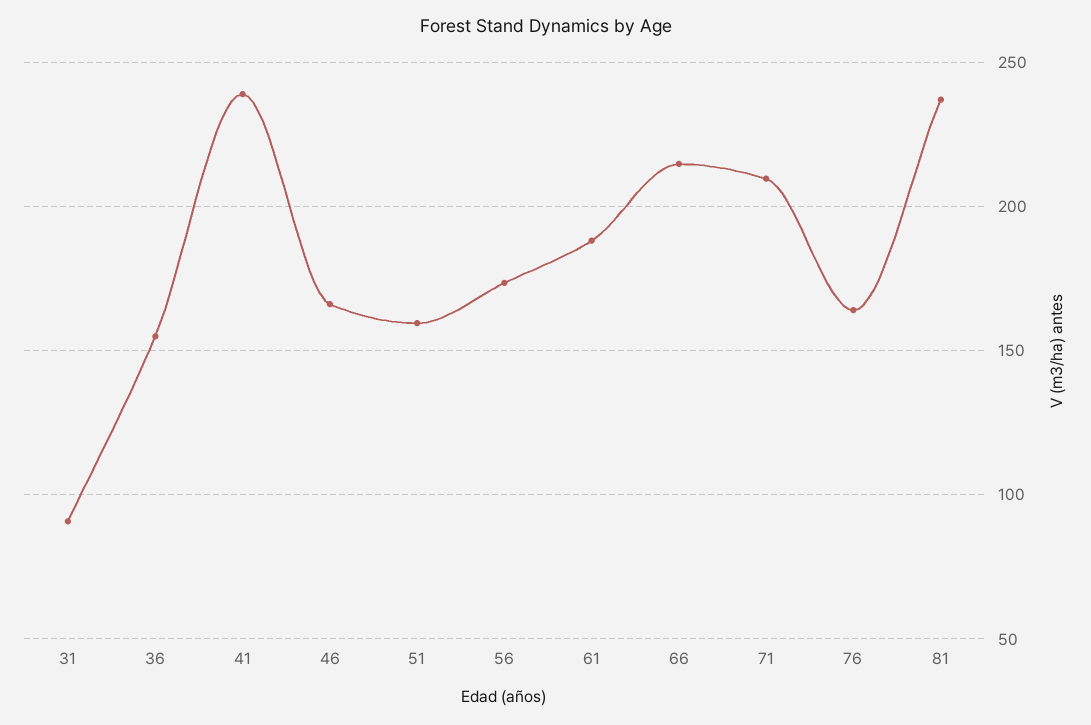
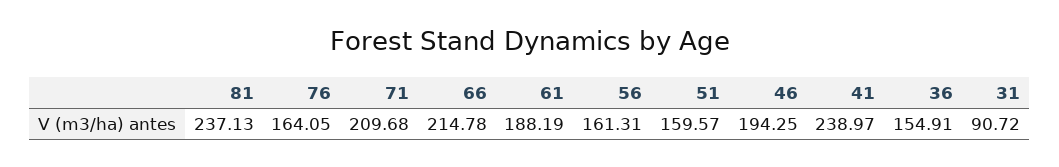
  {
    "31": 90.72,
    "36": 154.91,
    "41": 238.97,
-   "46": 165,
+   "46": 194.25,
    "51": 159.57,
-   "56": 175,
+   "56": 161.31,
    "61": 188.19,
    "66": 214.78,
    "71": 209.68,
    "76": 164.05,
    "81": 237.13
  }

